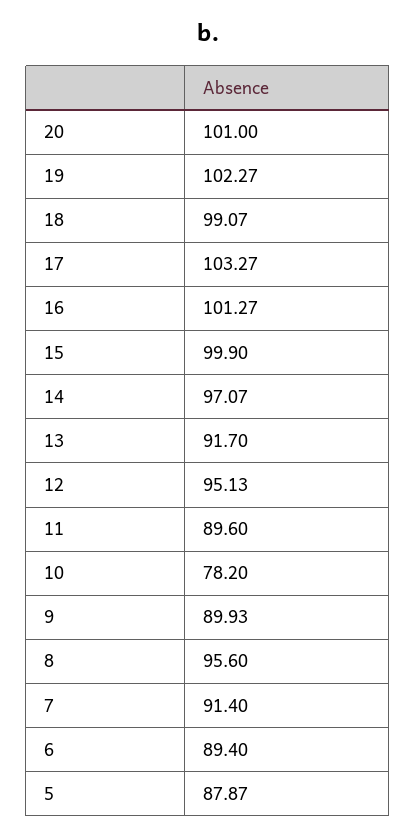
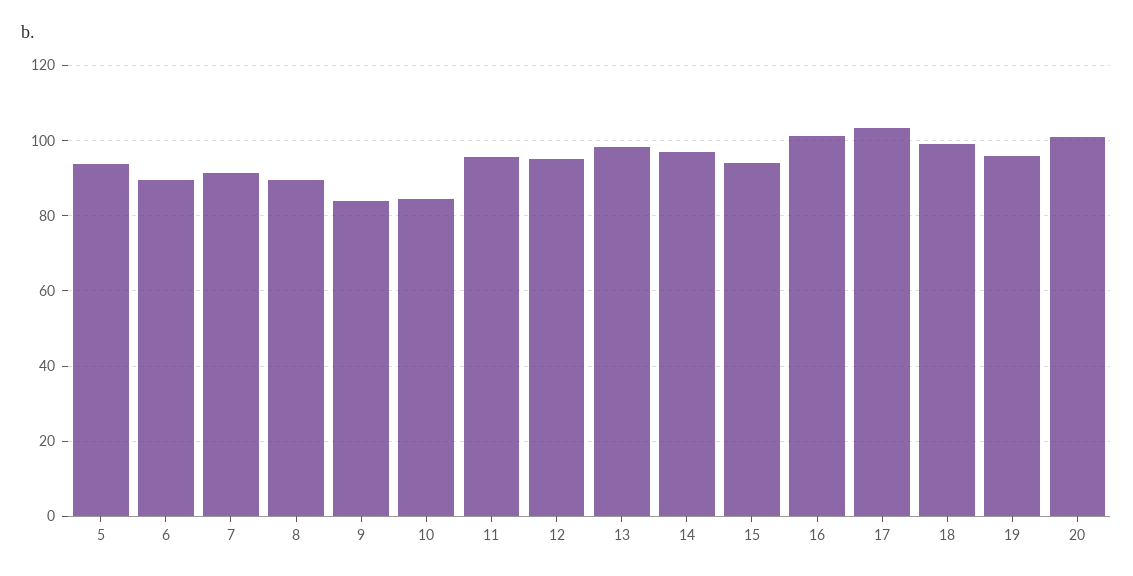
  {
    "20": 101,
-   "19": 102.27,
+   "19": 96,
    "18": 99.07,
    "17": 103.27,
    "16": 101.27,
-   "15": 99.9,
+   "15": 94,
    "14": 97.07,
-   "13": 91.7,
+   "13": 98,
    "12": 95.13,
-   "11": 89.6,
+   "11": 96,
-   "10": 78.2,
+   "10": 84,
-   "9": 89.93,
+   "9": 84,
-   "8": 95.6,
+   "8": 90,
    "7": 91.4,
    "6": 89.4,
-   "5": 87.87
+   "5": 94
  }

